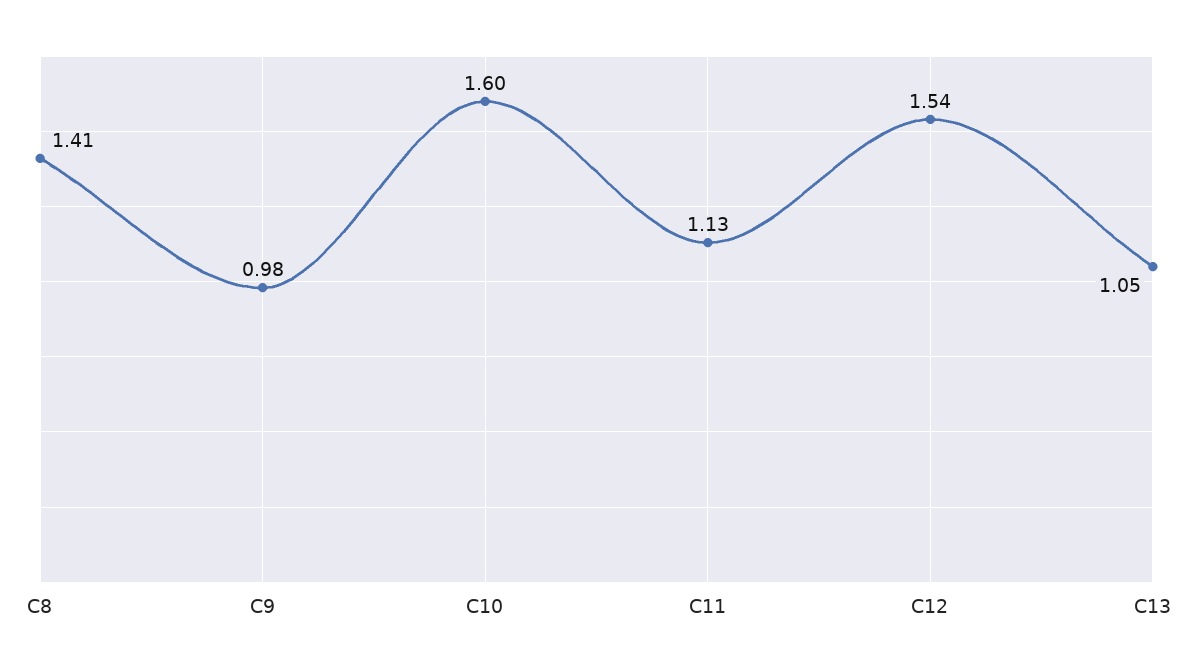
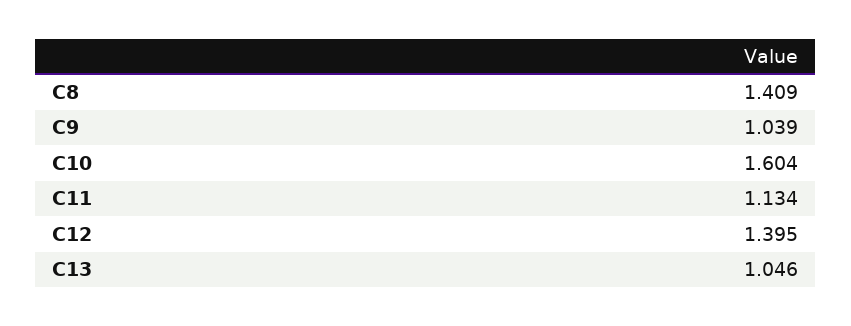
  {
    "C8": 1.409,
-   "C9": 0.98,
+   "C9": 1.039,
    "C10": 1.604,
    "C11": 1.134,
-   "C12": 1.54,
+   "C12": 1.395,
    "C13": 1.046
  }

